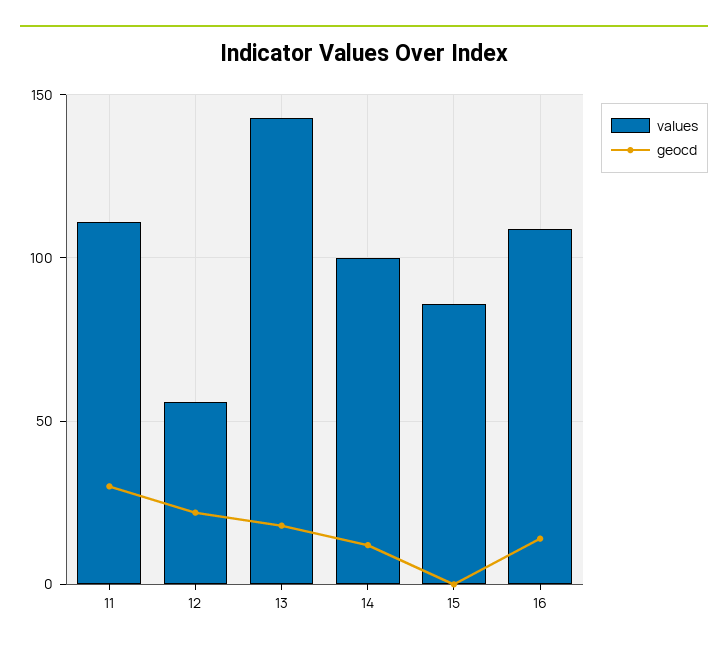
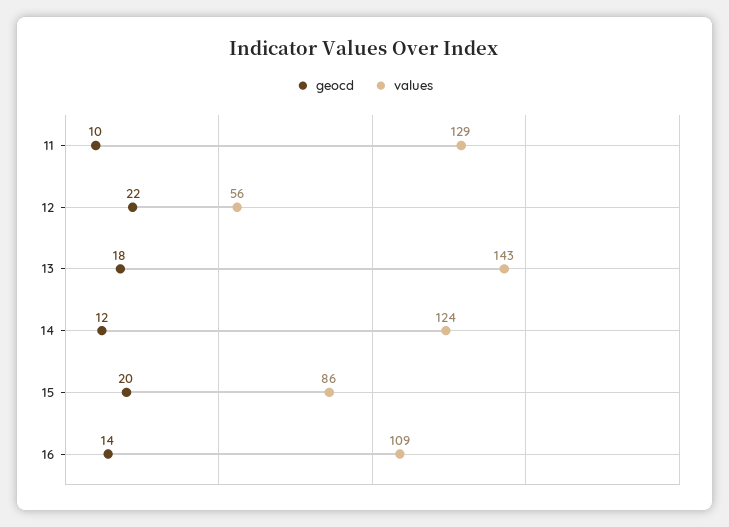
  {
    "values": {
-     "11": 110,
+     "11": 129,
      "12": 56,
      "13": 143,
-     "14": 100,
+     "14": 124,
      "15": 86,
      "16": 109
    },
    "geocd": {
-     "11": 30,
+     "11": 10,
      "12": 22,
      "13": 18,
      "14": 12,
-     "15": 0,
+     "15": 20,
      "16": 14
    }
  }

